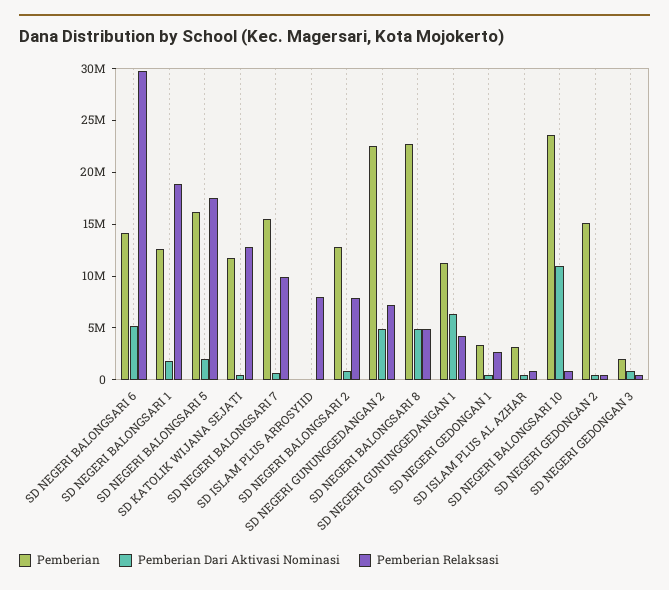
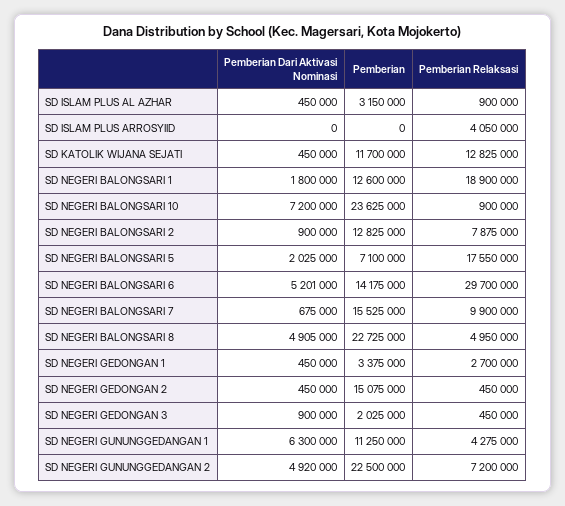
  {
    "Pemberian": {
      "SD NEGERI BALONGSARI 6": 14175000,
      "SD NEGERI BALONGSARI 1": 12600000,
-     "SD NEGERI BALONGSARI 5": 16000000,
+     "SD NEGERI BALONGSARI 5": 7100000,
      "SD KATOLIK WIJANA SEJATI": 11700000,
      "SD NEGERI BALONGSARI 7": 15525000,
      "SD ISLAM PLUS ARROSYIID": 0,
      "SD NEGERI BALONGSARI 2": 12825000,
      "SD NEGERI GUNUNGGEDANGAN 2": 22500000,
      "SD NEGERI BALONGSARI 8": 22725000,
      "SD NEGERI GUNUNGGEDANGAN 1": 11250000,
      "SD NEGERI GEDONGAN 1": 3375000,
      "SD ISLAM PLUS AL AZHAR": 3150000,
      "SD NEGERI BALONGSARI 10": 23625000,
      "SD NEGERI GEDONGAN 2": 15075000,
      "SD NEGERI GEDONGAN 3": 2025000
    },
    "Pemberian Dari Aktivasi Nominasi": {
      "SD NEGERI BALONGSARI 6": 5201000,
      "SD NEGERI BALONGSARI 1": 1800000,
      "SD NEGERI BALONGSARI 5": 2025000,
      "SD KATOLIK WIJANA SEJATI": 450000,
      "SD NEGERI BALONGSARI 7": 675000,
      "SD ISLAM PLUS ARROSYIID": 0,
      "SD NEGERI BALONGSARI 2": 900000,
      "SD NEGERI GUNUNGGEDANGAN 2": 4920000,
      "SD NEGERI BALONGSARI 8": 4905000,
      "SD NEGERI GUNUNGGEDANGAN 1": 6300000,
      "SD NEGERI GEDONGAN 1": 450000,
      "SD ISLAM PLUS AL AZHAR": 450000,
-     "SD NEGERI BALONGSARI 10": 11000000,
+     "SD NEGERI BALONGSARI 10": 7200000,
      "SD NEGERI GEDONGAN 2": 450000,
      "SD NEGERI GEDONGAN 3": 900000
    },
    "Pemberian Relaksasi": {
      "SD NEGERI BALONGSARI 6": 29700000,
      "SD NEGERI BALONGSARI 1": 18900000,
      "SD NEGERI BALONGSARI 5": 17550000,
      "SD KATOLIK WIJANA SEJATI": 12825000,
      "SD NEGERI BALONGSARI 7": 9900000,
-     "SD ISLAM PLUS ARROSYIID": 8000000,
+     "SD ISLAM PLUS ARROSYIID": 4050000,
      "SD NEGERI BALONGSARI 2": 7875000,
      "SD NEGERI GUNUNGGEDANGAN 2": 7200000,
      "SD NEGERI BALONGSARI 8": 4950000,
      "SD NEGERI GUNUNGGEDANGAN 1": 4275000,
      "SD NEGERI GEDONGAN 1": 2700000,
      "SD ISLAM PLUS AL AZHAR": 900000,
      "SD NEGERI BALONGSARI 10": 900000,
      "SD NEGERI GEDONGAN 2": 450000,
      "SD NEGERI GEDONGAN 3": 450000
    }
  }

